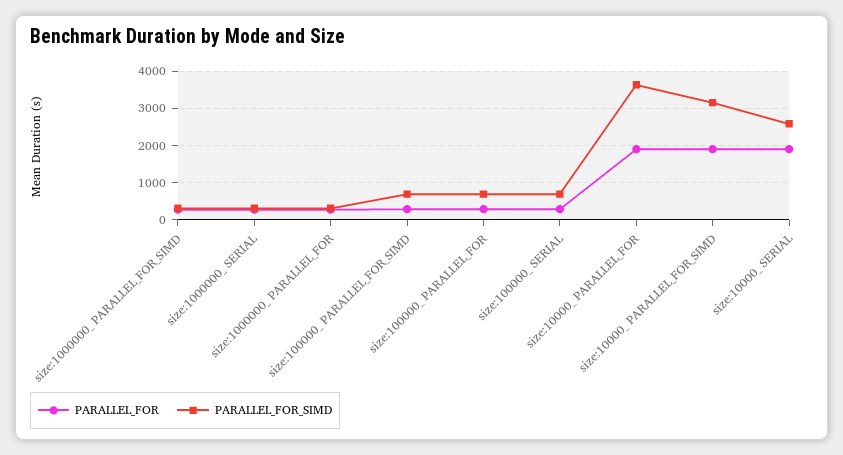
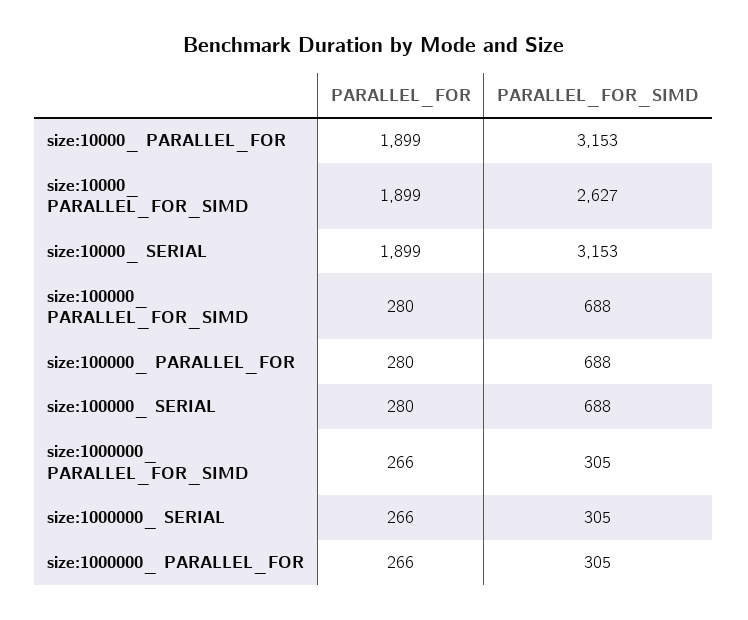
  {
    "PARALLEL_FOR": {
      "size:1000000_ PARALLEL_FOR_SIMD": 266,
      "size:1000000_ SERIAL": 266,
      "size:1000000_ PARALLEL_FOR": 266,
      "size:100000_ PARALLEL_FOR_SIMD": 280,
      "size:100000_ PARALLEL_FOR": 280,
      "size:100000_ SERIAL": 280,
      "size:10000_ PARALLEL_FOR": 1899,
      "size:10000_ PARALLEL_FOR_SIMD": 1899,
      "size:10000_ SERIAL": 1899
    },
    "PARALLEL_FOR_SIMD": {
      "size:1000000_ PARALLEL_FOR_SIMD": 305,
      "size:1000000_ SERIAL": 305,
      "size:1000000_ PARALLEL_FOR": 305,
      "size:100000_ PARALLEL_FOR_SIMD": 688,
      "size:100000_ PARALLEL_FOR": 688,
      "size:100000_ SERIAL": 688,
-     "size:10000_ PARALLEL_FOR": 3600,
+     "size:10000_ PARALLEL_FOR": 3153,
-     "size:10000_ PARALLEL_FOR_SIMD": 3200,
+     "size:10000_ PARALLEL_FOR_SIMD": 2627,
-     "size:10000_ SERIAL": 2600
+     "size:10000_ SERIAL": 3153
    }
  }

